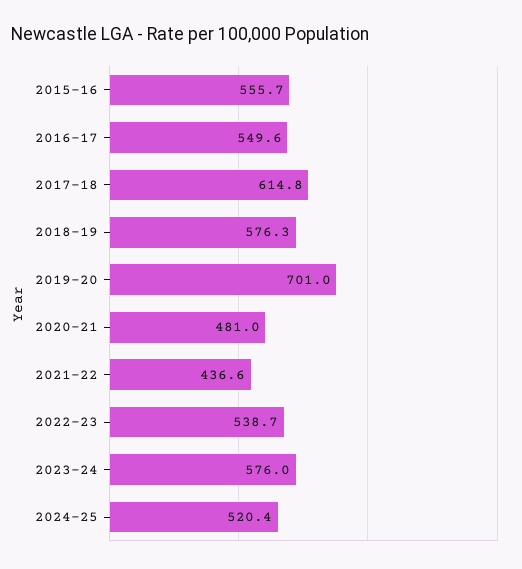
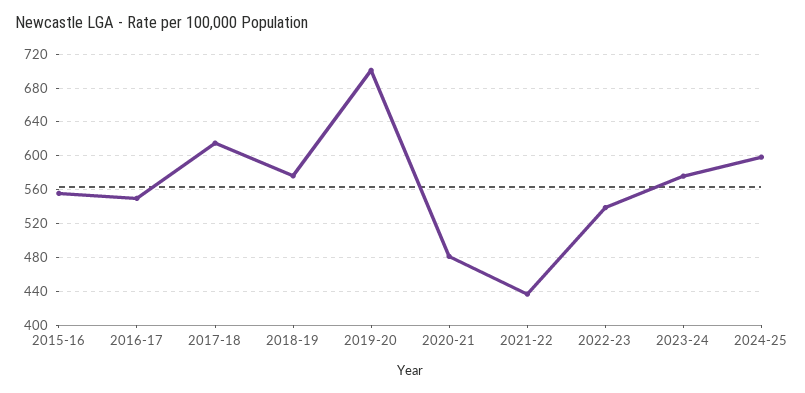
  {
    "2015-16": 555.7,
    "2016-17": 549.6,
    "2017-18": 614.8,
    "2018-19": 576.3,
    "2019-20": 701,
    "2020-21": 481,
    "2021-22": 436.6,
    "2022-23": 538.7,
    "2023-24": 576,
-   "2024-25": 520.4
+   "2024-25": 600
  }

